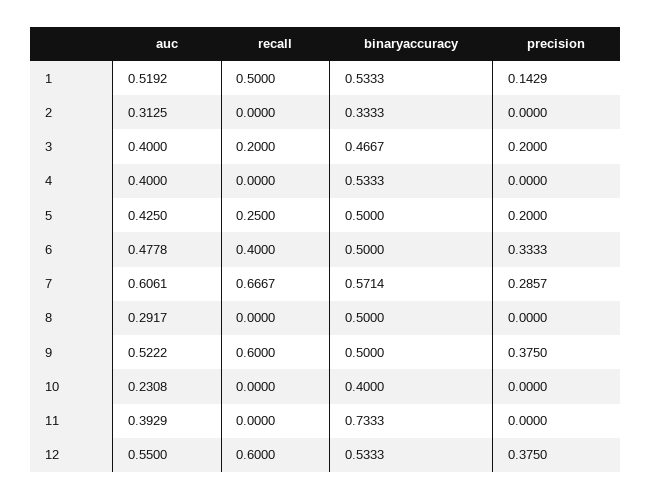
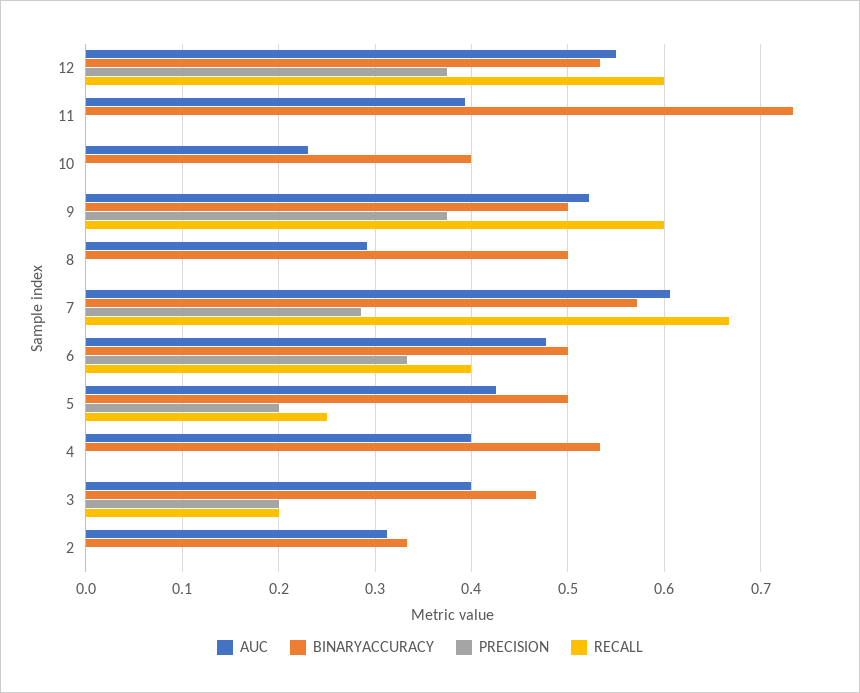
  {
    "auc": {
-     "1": 0.5192,
      "2": 0.3125,
      "3": 0.4,
      "4": 0.4,
      "5": 0.425,
      "6": 0.4778,
      "7": 0.6061,
      "8": 0.2917,
      "9": 0.5222,
      "10": 0.2308,
      "11": 0.3929,
      "12": 0.55
    },
    "recall": {
-     "1": 0.5,
      "2": 0,
      "3": 0.2,
      "4": 0,
      "5": 0.25,
      "6": 0.4,
      "7": 0.6667,
      "8": 0,
      "9": 0.6,
      "10": 0,
      "11": 0,
      "12": 0.6
    },
    "binaryaccuracy": {
-     "1": 0.5333,
      "2": 0.3333,
      "3": 0.4667,
      "4": 0.5333,
      "5": 0.5,
      "6": 0.5,
      "7": 0.5714,
      "8": 0.5,
      "9": 0.5,
      "10": 0.4,
      "11": 0.7333,
      "12": 0.5333
    },
    "precision": {
-     "1": 0.1429,
      "2": 0,
      "3": 0.2,
      "4": 0,
      "5": 0.2,
      "6": 0.3333,
      "7": 0.2857,
      "8": 0,
      "9": 0.375,
      "10": 0,
      "11": 0,
      "12": 0.375
    }
  }

